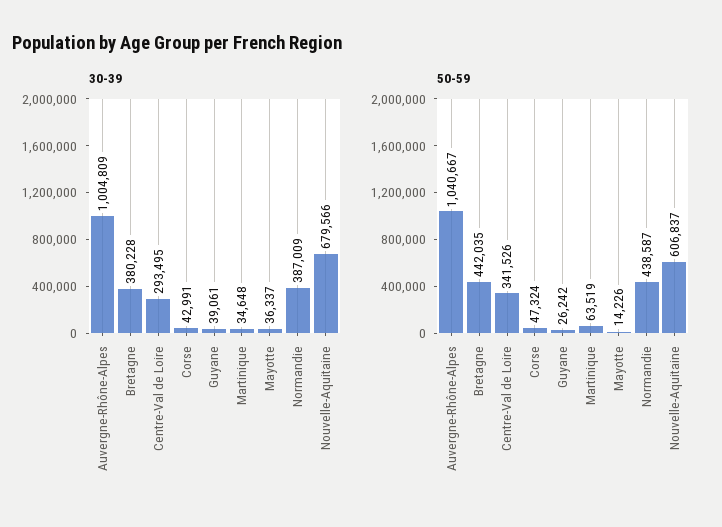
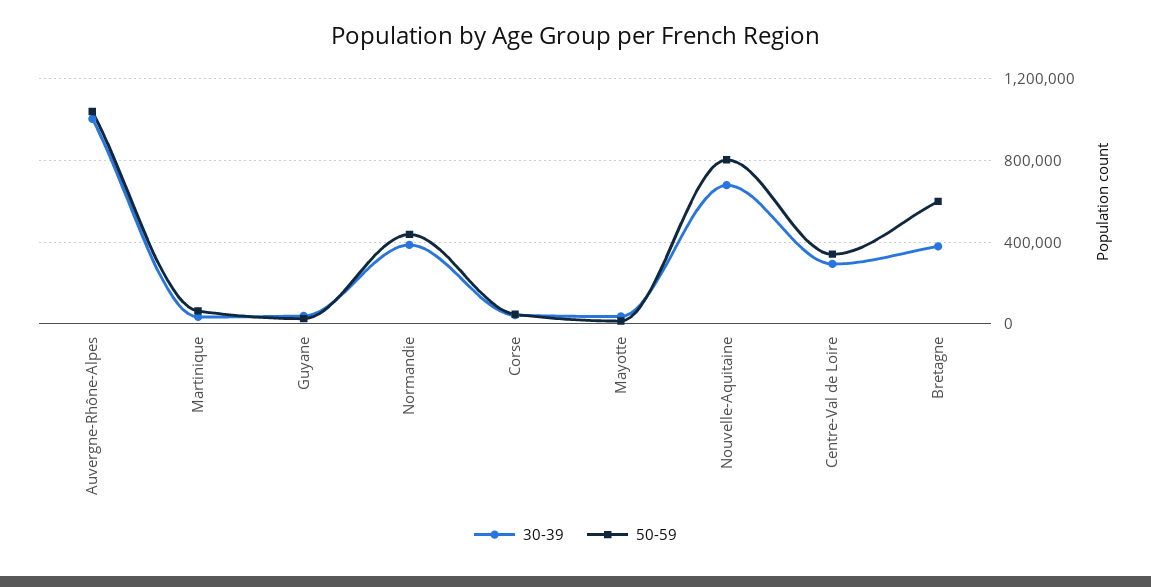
  {
    "30-39": {
      "Auvergne-Rhône-Alpes": 1004809,
      "Bretagne": 380228,
      "Centre-Val de Loire": 293495,
      "Corse": 42991,
      "Guyane": 39061,
      "Martinique": 34648,
      "Mayotte": 36337,
      "Normandie": 387009,
      "Nouvelle-Aquitaine": 679566
    },
    "50-59": {
      "Auvergne-Rhône-Alpes": 1040667,
-     "Bretagne": 442035,
+     "Bretagne": 600000,
      "Centre-Val de Loire": 341526,
      "Corse": 47324,
      "Guyane": 26242,
      "Martinique": 63519,
      "Mayotte": 14226,
      "Normandie": 438587,
-     "Nouvelle-Aquitaine": 606837
+     "Nouvelle-Aquitaine": 800000
    }
  }

